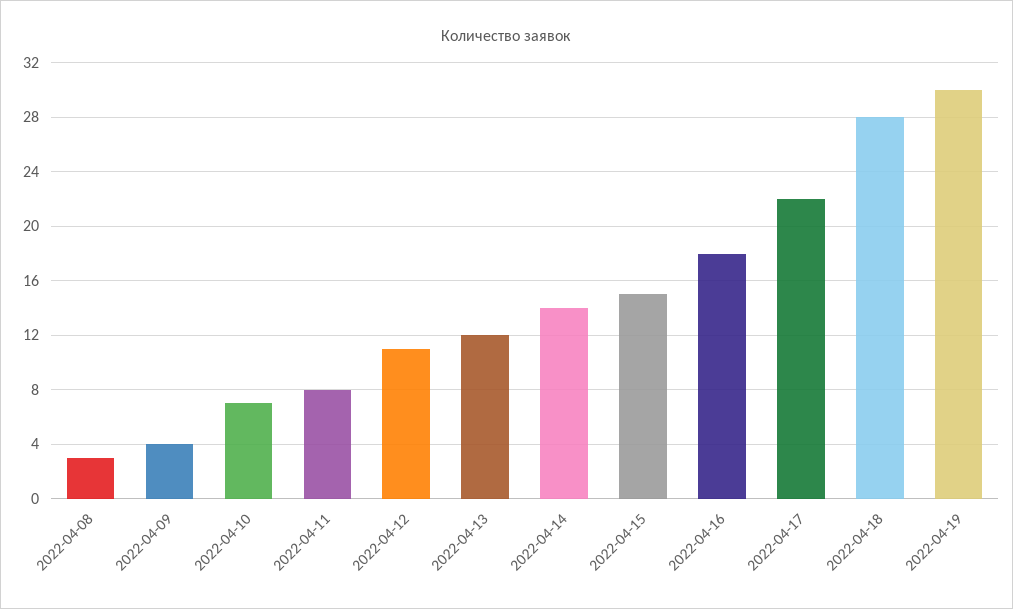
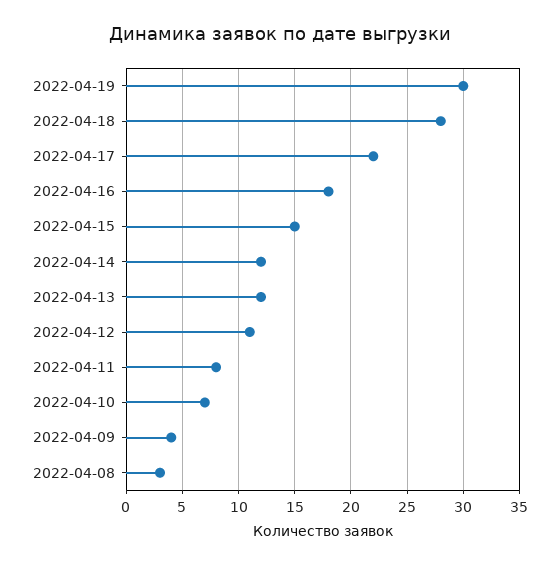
  {
    "2022-04-08": 3,
    "2022-04-09": 4,
    "2022-04-10": 7,
    "2022-04-11": 8,
    "2022-04-12": 11,
    "2022-04-13": 12,
-   "2022-04-14": 14,
+   "2022-04-14": 12,
    "2022-04-15": 15,
    "2022-04-16": 18,
    "2022-04-17": 22,
    "2022-04-18": 28,
    "2022-04-19": 30
  }

